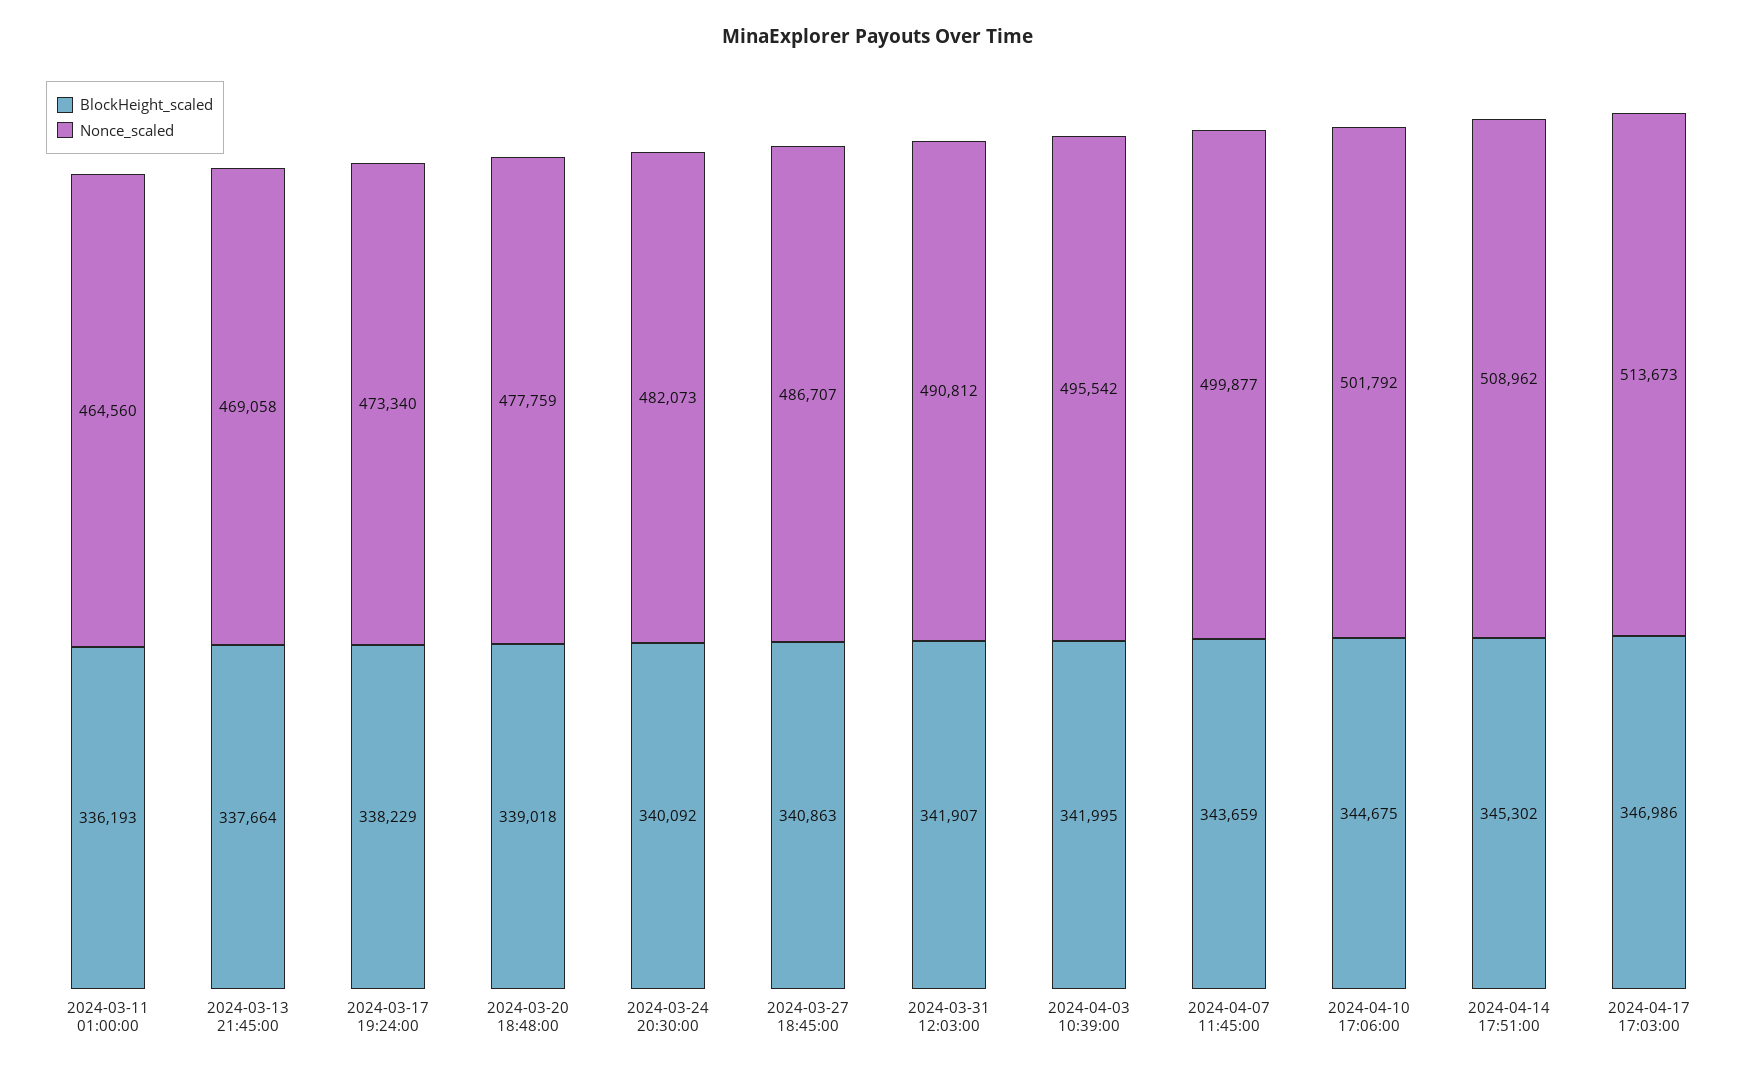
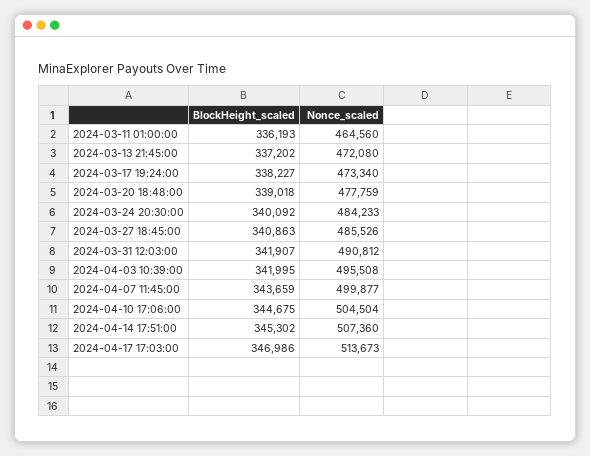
  {
    "BlockHeight_scaled": {
      "2024-03-11 01:00:00": 336193,
-     "2024-03-13 21:45:00": 337664,
+     "2024-03-13 21:45:00": 337202,
-     "2024-03-17 19:24:00": 338229,
+     "2024-03-17 19:24:00": 338227,
      "2024-03-20 18:48:00": 339018,
      "2024-03-24 20:30:00": 340092,
      "2024-03-27 18:45:00": 340863,
      "2024-03-31 12:03:00": 341907,
      "2024-04-03 10:39:00": 341995,
      "2024-04-07 11:45:00": 343659,
      "2024-04-10 17:06:00": 344675,
      "2024-04-14 17:51:00": 345302,
      "2024-04-17 17:03:00": 346986
    },
    "Nonce_scaled": {
      "2024-03-11 01:00:00": 464560,
-     "2024-03-13 21:45:00": 469058,
+     "2024-03-13 21:45:00": 472080,
      "2024-03-17 19:24:00": 473340,
      "2024-03-20 18:48:00": 477759,
-     "2024-03-24 20:30:00": 482073,
+     "2024-03-24 20:30:00": 484233,
-     "2024-03-27 18:45:00": 486707,
+     "2024-03-27 18:45:00": 485526,
      "2024-03-31 12:03:00": 490812,
-     "2024-04-03 10:39:00": 495542,
+     "2024-04-03 10:39:00": 495508,
      "2024-04-07 11:45:00": 499877,
-     "2024-04-10 17:06:00": 501792,
+     "2024-04-10 17:06:00": 504504,
-     "2024-04-14 17:51:00": 508962,
+     "2024-04-14 17:51:00": 507360,
      "2024-04-17 17:03:00": 513673
    }
  }

